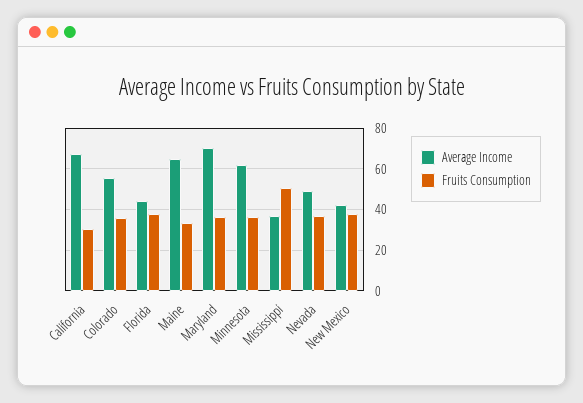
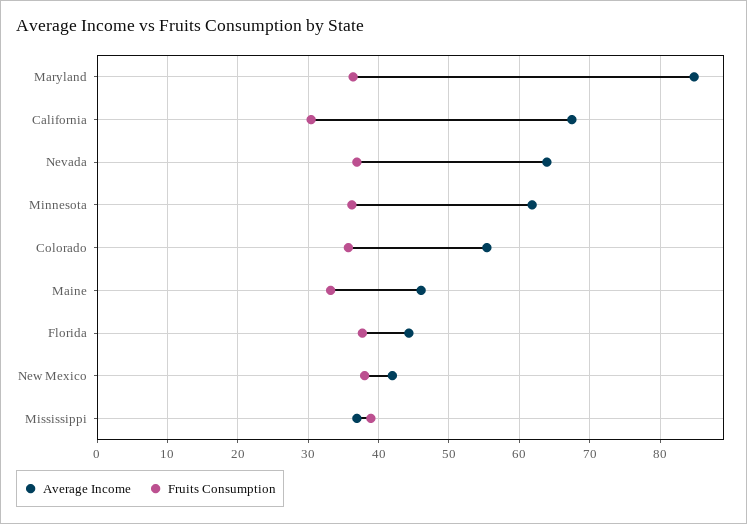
  {
    "Average Income": {
      "California": 67,
      "Colorado": 55,
      "Florida": 44,
-     "Maine": 65,
+     "Maine": 46,
-     "Maryland": 70,
+     "Maryland": 85,
      "Minnesota": 62,
      "Mississippi": 37,
-     "Nevada": 50,
+     "Nevada": 64,
      "New Mexico": 42
    },
    "Fruits Consumption": {
      "California": 30,
      "Colorado": 36,
      "Florida": 38,
      "Maine": 33,
      "Maryland": 36,
      "Minnesota": 36,
-     "Mississippi": 50,
+     "Mississippi": 39,
      "Nevada": 37,
      "New Mexico": 38
    }
  }

